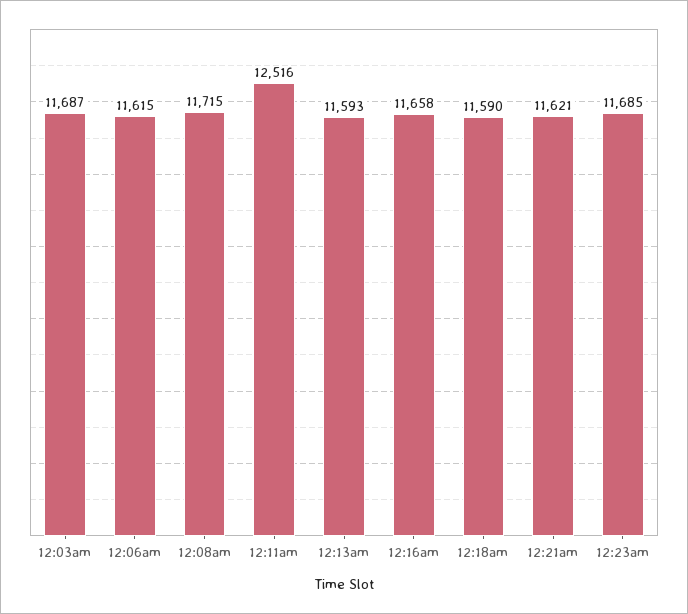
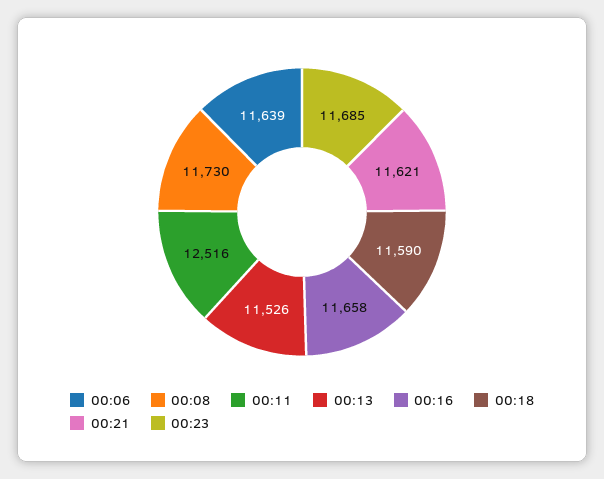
  {
-   "12:03am": 11687,
-   "12:06am": 11615,
+   "12:06am": 11639,
-   "12:08am": 11715,
+   "12:08am": 11730,
    "12:11am": 12516,
-   "12:13am": 11593,
+   "12:13am": 11526,
    "12:16am": 11658,
    "12:18am": 11590,
    "12:21am": 11621,
    "12:23am": 11685
  }

